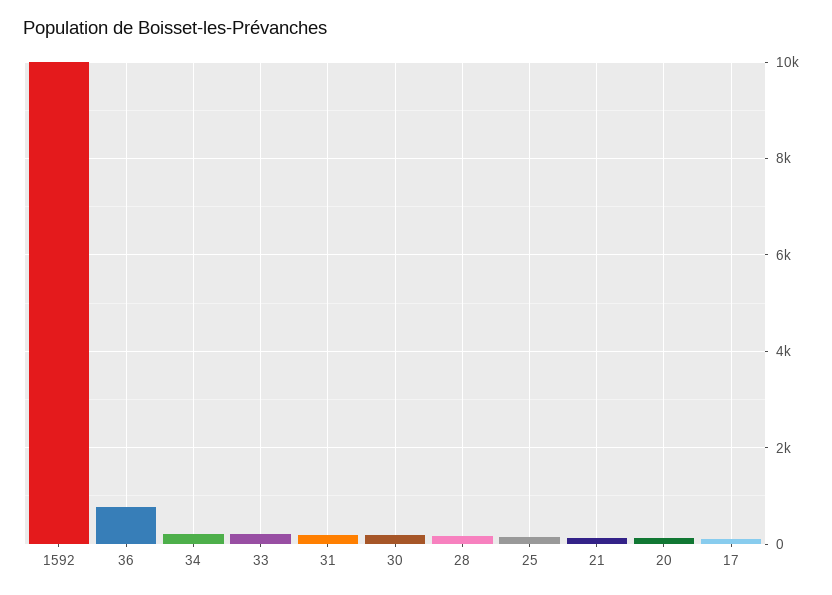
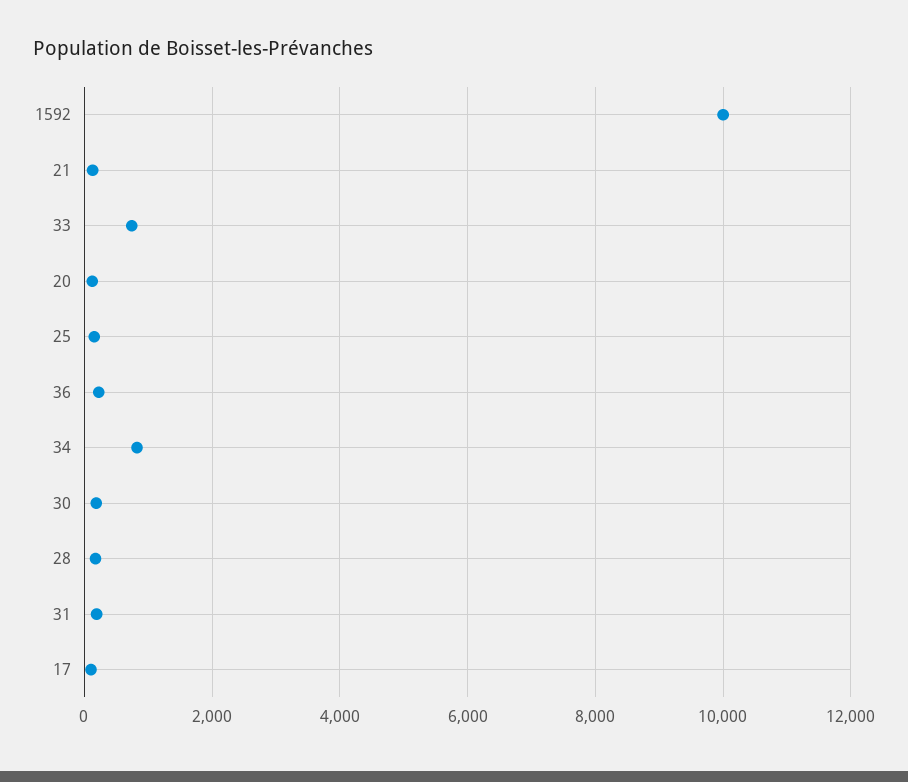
  {
    "1592": 10000,
-   "36": 800,
+   "36": 200,
-   "34": 200,
+   "34": 800,
-   "33": 200,
+   "33": 800,
    "31": 200,
    "30": 200,
    "28": 200,
    "25": 200,
    "21": 200,
    "20": 200,
    "17": 200
  }

